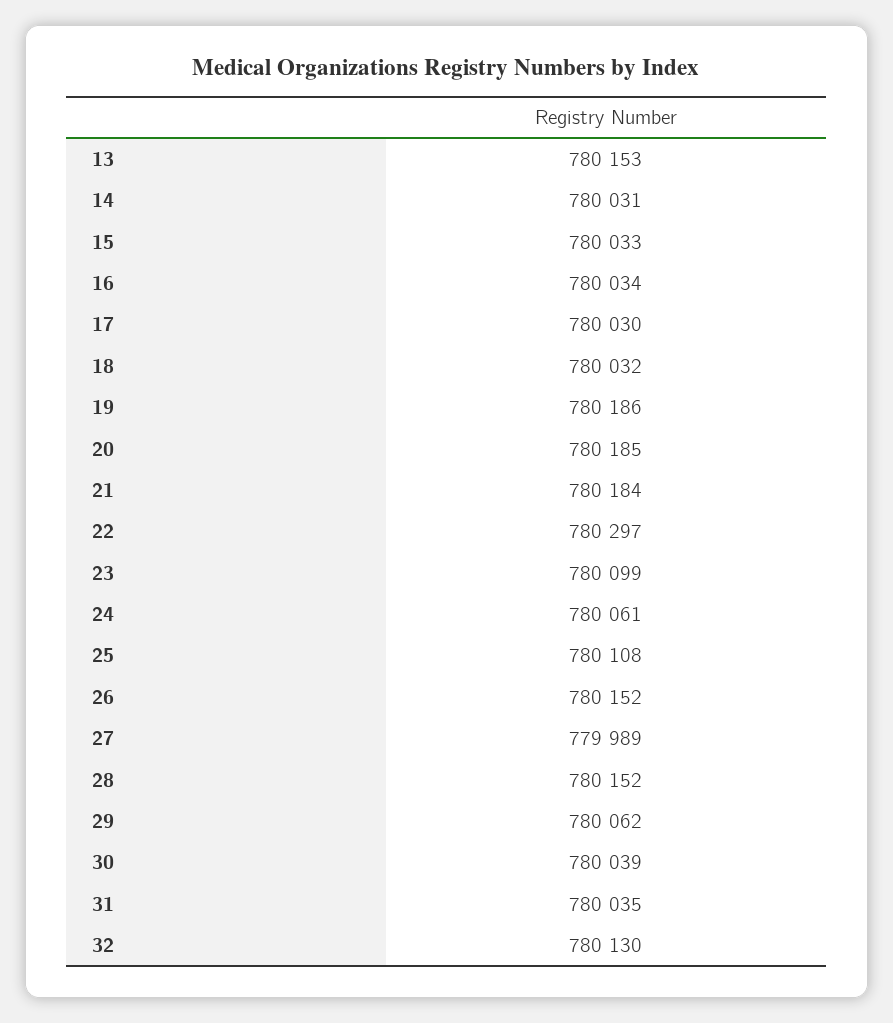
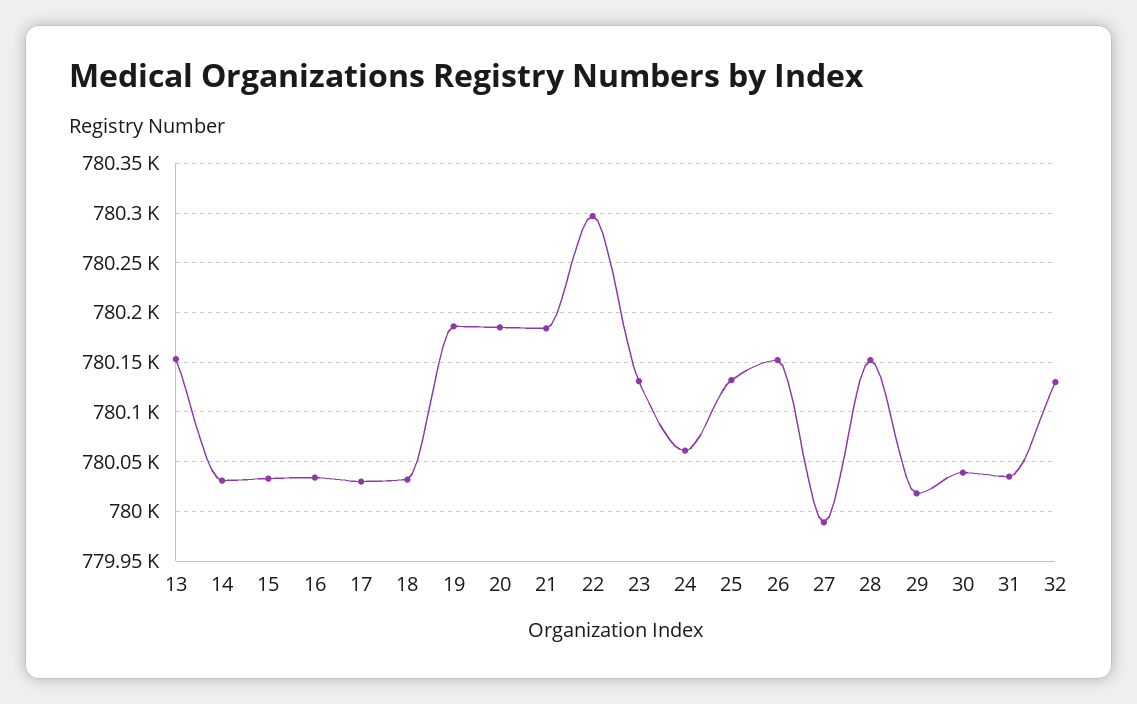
  {
    "13": 780153,
    "14": 780031,
    "15": 780033,
    "16": 780034,
    "17": 780030,
    "18": 780032,
    "19": 780186,
    "20": 780185,
    "21": 780184,
    "22": 780297,
-   "23": 780099,
+   "23": 780130,
    "24": 780061,
-   "25": 780108,
+   "25": 780130,
    "26": 780152,
    "27": 779989,
    "28": 780152,
-   "29": 780062,
+   "29": 780020,
    "30": 780039,
    "31": 780035,
    "32": 780130
  }

